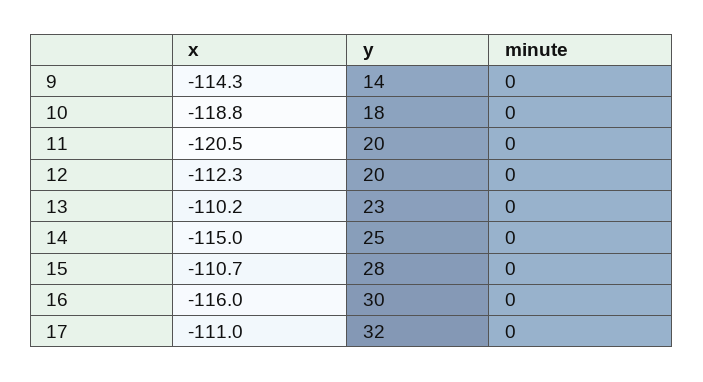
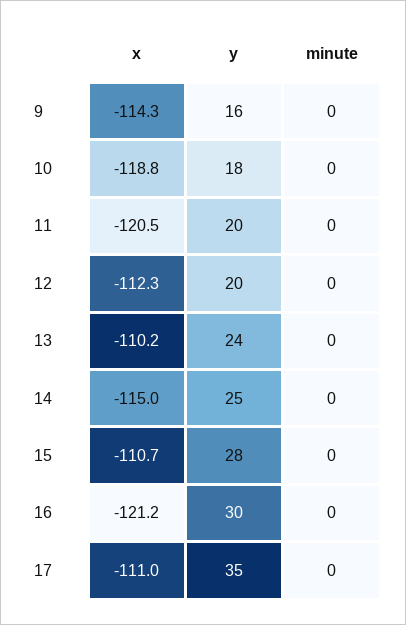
  {
    "x": {
      "9": -114.3,
      "10": -118.8,
      "11": -120.5,
      "12": -112.3,
      "13": -110.2,
      "14": -115,
      "15": -110.7,
-     "16": -116,
+     "16": -121.2,
      "17": -111
    },
    "y": {
-     "9": 14,
+     "9": 16,
      "10": 18,
      "11": 20,
      "12": 20,
-     "13": 23,
+     "13": 24,
      "14": 25,
      "15": 28,
      "16": 30,
-     "17": 32
+     "17": 35
    },
    "minute": {
      "9": 0,
      "10": 0,
      "11": 0,
      "12": 0,
      "13": 0,
      "14": 0,
      "15": 0,
      "16": 0,
      "17": 0
    }
  }

